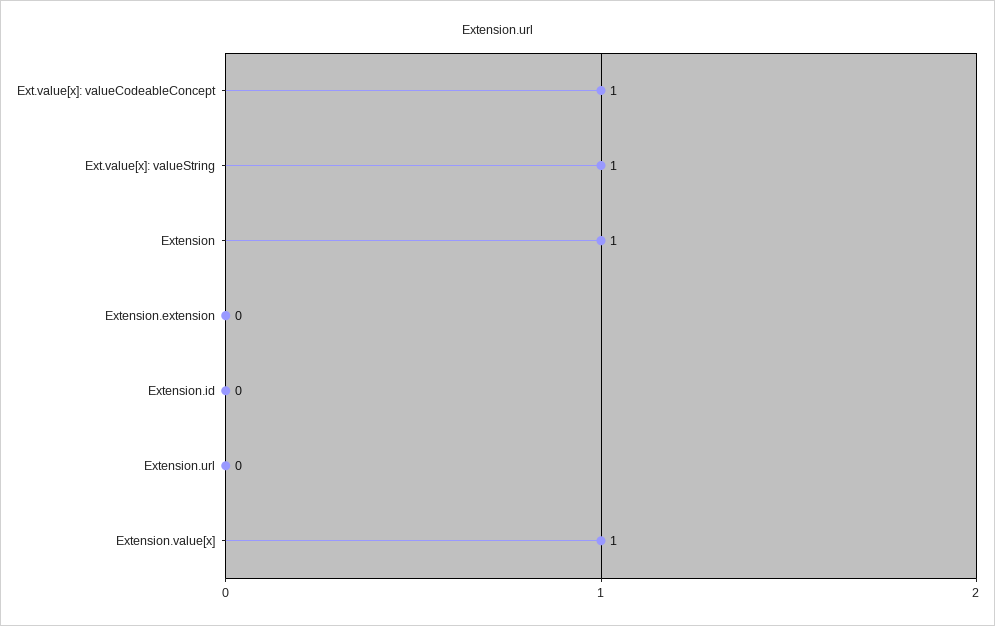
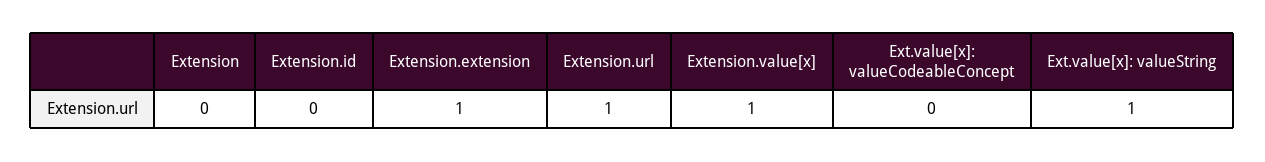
  {
-   "Ext.value[x]: valueCodeableConcept": 1,
+   "Ext.value[x]: valueCodeableConcept": 0,
    "Ext.value[x]: valueString": 1,
-   "Extension": 1,
+   "Extension": 0,
-   "Extension.extension": 0,
+   "Extension.extension": 1,
    "Extension.id": 0,
-   "Extension.url": 0,
+   "Extension.url": 1,
    "Extension.value[x]": 1
  }

